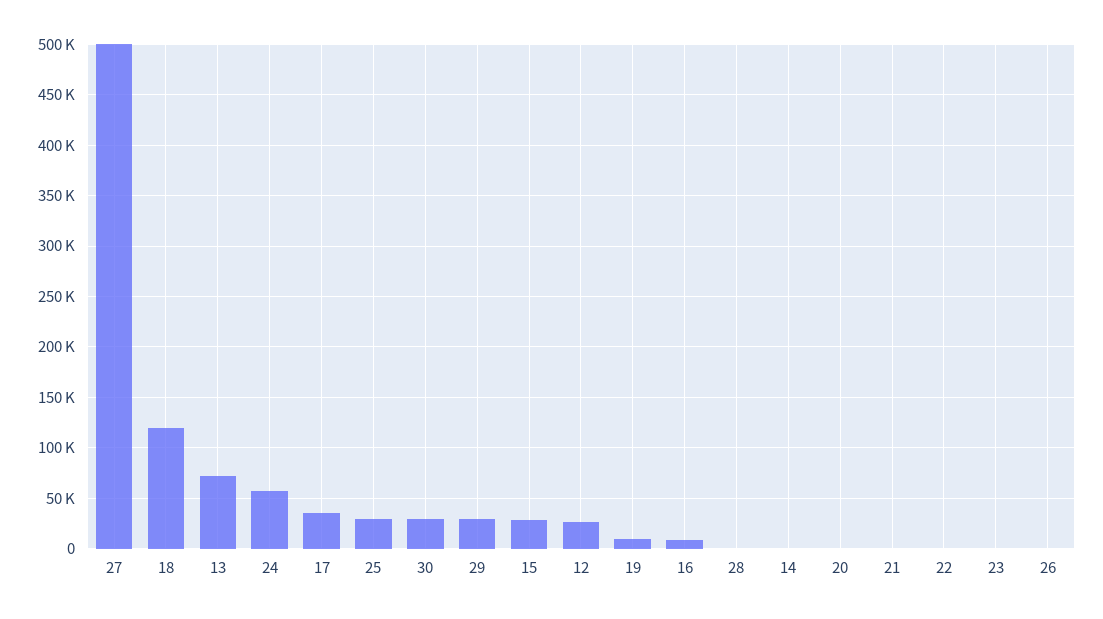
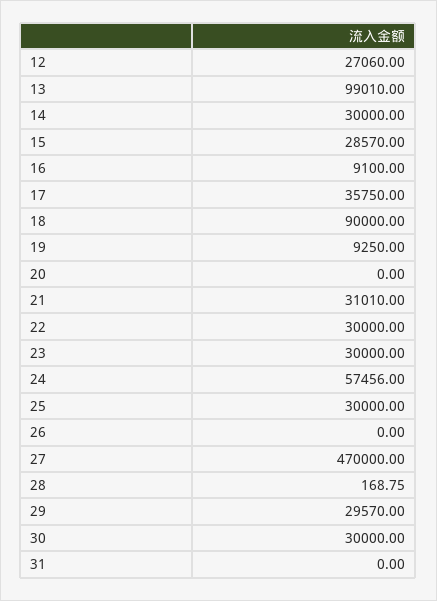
  {
-   "27": 500000,
+   "27": 470000,
-   "18": 120000,
+   "18": 90000,
-   "13": 70000,
+   "13": 99010,
    "24": 57456,
    "17": 35750,
    "25": 30000,
    "30": 30000,
    "29": 29570,
    "15": 28570,
    "12": 27060,
    "19": 9250,
    "16": 9100,
    "28": 168.75,
-   "14": 0,
+   "14": 30000,
    "20": 0,
-   "21": 0,
+   "21": 31010,
-   "22": 0,
+   "22": 30000,
-   "23": 0,
+   "23": 30000,
-   "26": 0
+   "26": 0,
+   "31": 0
  }

